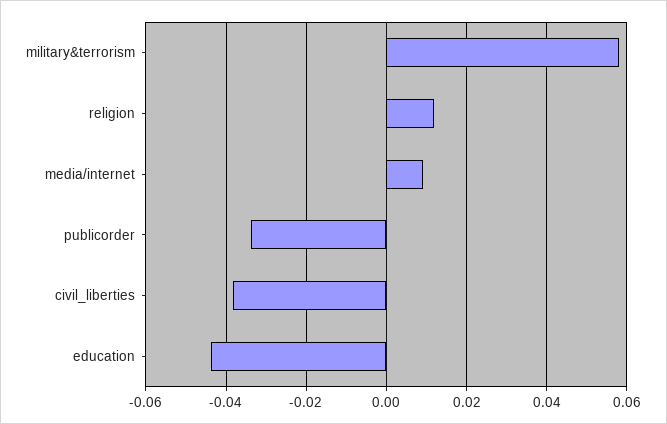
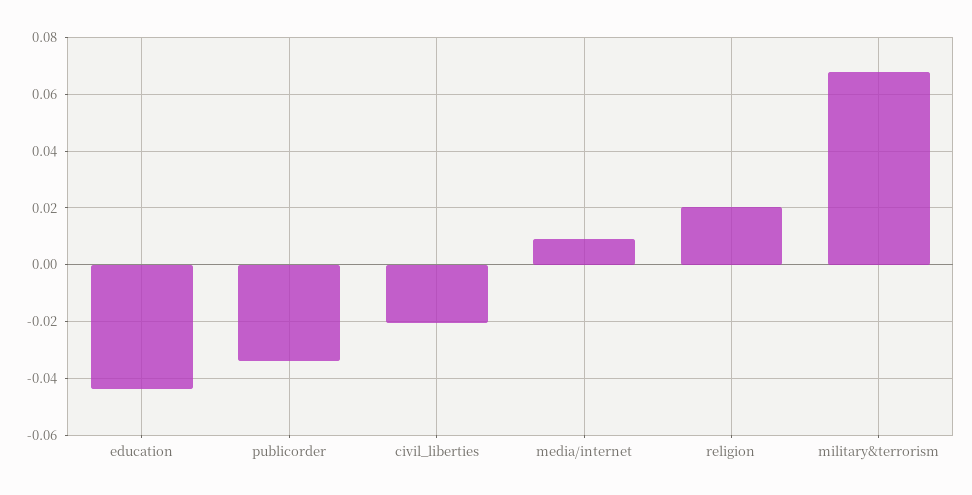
  {
-   "military&terrorism": 0.058,
+   "military&terrorism": 0.0675,
-   "religion": 0.012,
+   "religion": 0.02,
    "media/internet": 0.01,
    "publicorder": -0.034,
-   "civil_liberties": -0.038,
+   "civil_liberties": -0.02,
    "education": -0.044
  }

